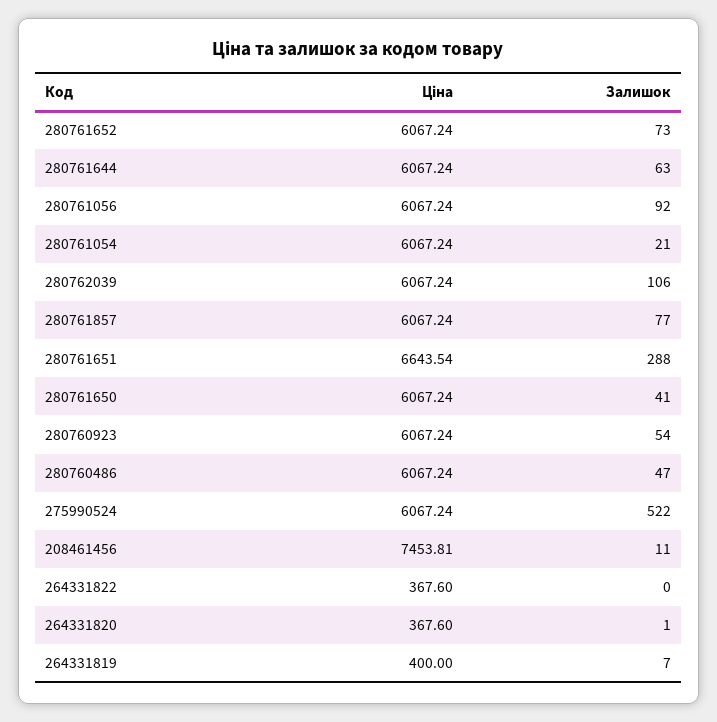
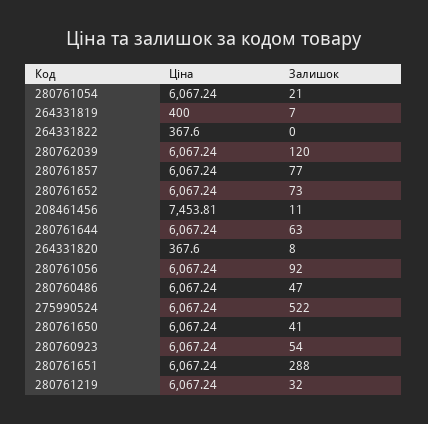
  {
    "Ціна": {
      "280761652": 6067.24,
      "280761644": 6067.24,
      "280761056": 6067.24,
      "280761054": 6067.24,
      "280762039": 6067.24,
      "280761857": 6067.24,
-     "280761651": 6643.54,
+     "280761651": 6067.24,
      "280761650": 6067.24,
      "280760923": 6067.24,
      "280760486": 6067.24,
      "275990524": 6067.24,
      "208461456": 7453.81,
      "264331822": 367.6,
      "264331820": 367.6,
-     "264331819": 400
+     "264331819": 400,
+     "280761219": 6067.24
    },
    "Залишок": {
      "280761652": 73,
      "280761644": 63,
      "280761056": 92,
      "280761054": 21,
-     "280762039": 106,
+     "280762039": 120,
      "280761857": 77,
      "280761651": 288,
      "280761650": 41,
      "280760923": 54,
      "280760486": 47,
      "275990524": 522,
      "208461456": 11,
      "264331822": 0,
-     "264331820": 1,
+     "264331820": 8,
-     "264331819": 7
+     "264331819": 7,
+     "280761219": 32
    }
  }

